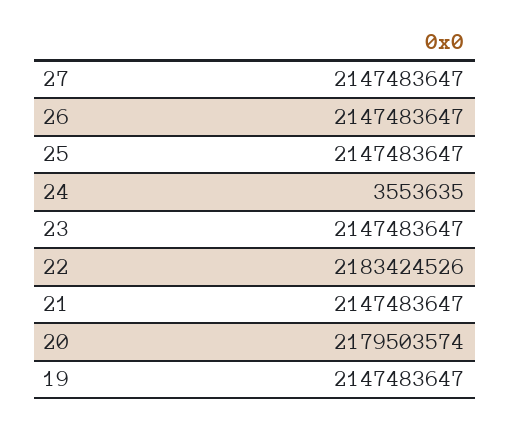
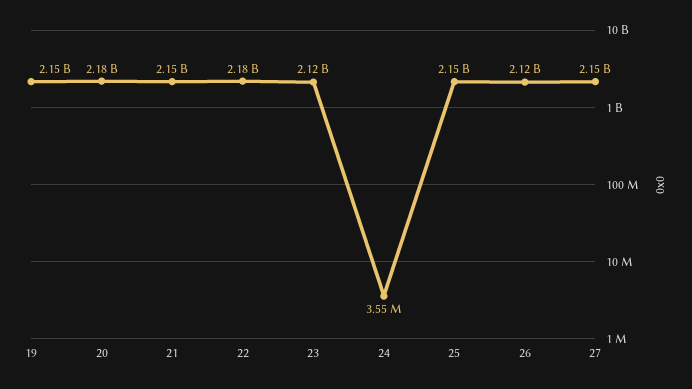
  {
    "27": 2147483647,
-   "26": 2147483647,
+   "26": 2120000000,
    "25": 2147483647,
    "24": 3553635,
-   "23": 2147483647,
+   "23": 2120000000,
    "22": 2183424526,
    "21": 2147483647,
    "20": 2179503574,
    "19": 2147483647
  }

